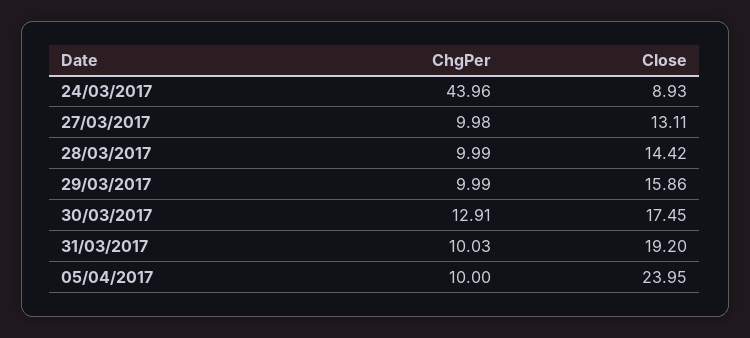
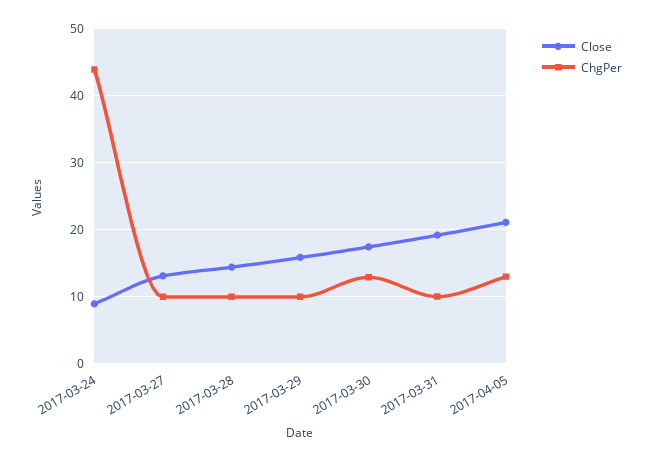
  {
    "ChgPer": {
      "24/03/2017": 43.96,
      "27/03/2017": 9.98,
      "28/03/2017": 9.99,
      "29/03/2017": 9.99,
      "30/03/2017": 12.91,
      "31/03/2017": 10.03,
-     "05/04/2017": 10
+     "05/04/2017": 13
    },
    "Close": {
      "24/03/2017": 8.93,
      "27/03/2017": 13.11,
      "28/03/2017": 14.42,
      "29/03/2017": 15.86,
      "30/03/2017": 17.45,
      "31/03/2017": 19.2,
-     "05/04/2017": 23.95
+     "05/04/2017": 21
    }
  }

